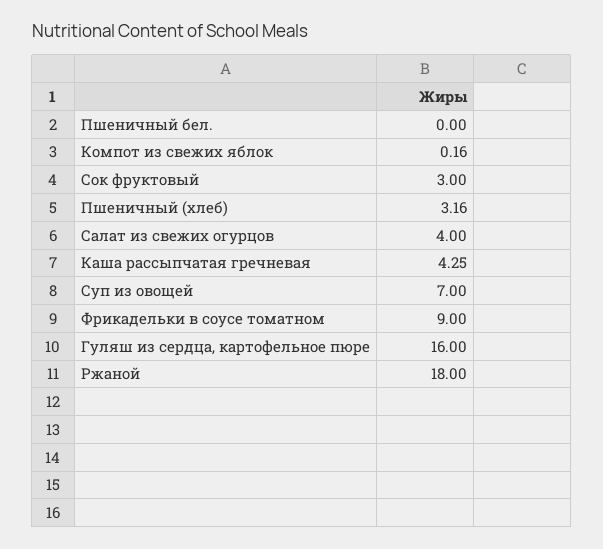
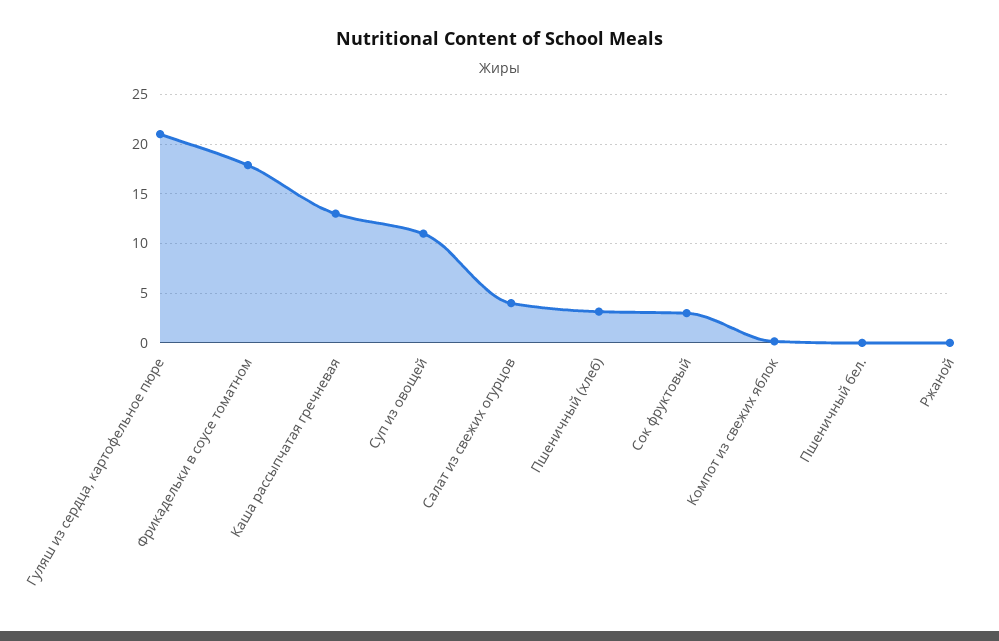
  {
    "Пшеничный бел.": 0,
    "Компот из свежих яблок": 0.16,
    "Сок фруктовый": 3,
    "Пшеничный (хлеб)": 3.16,
    "Салат из свежих огурцов": 4,
-   "Каша рассыпчатая гречневая": 4.25,
+   "Каша рассыпчатая гречневая": 13,
-   "Суп из овощей": 7,
+   "Суп из овощей": 11,
-   "Фрикадельки в соусе томатном": 9,
+   "Фрикадельки в соусе томатном": 18,
-   "Гуляш из сердца, картофельное пюре": 16,
+   "Гуляш из сердца, картофельное пюре": 21,
-   "Ржаной": 18
+   "Ржаной": 0
  }

